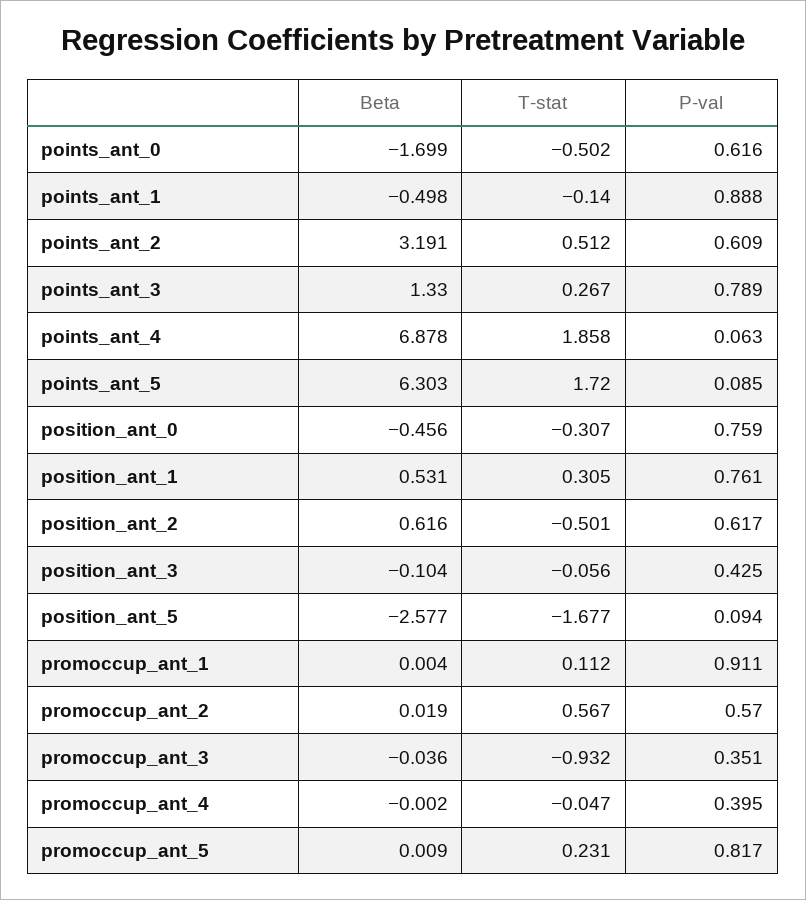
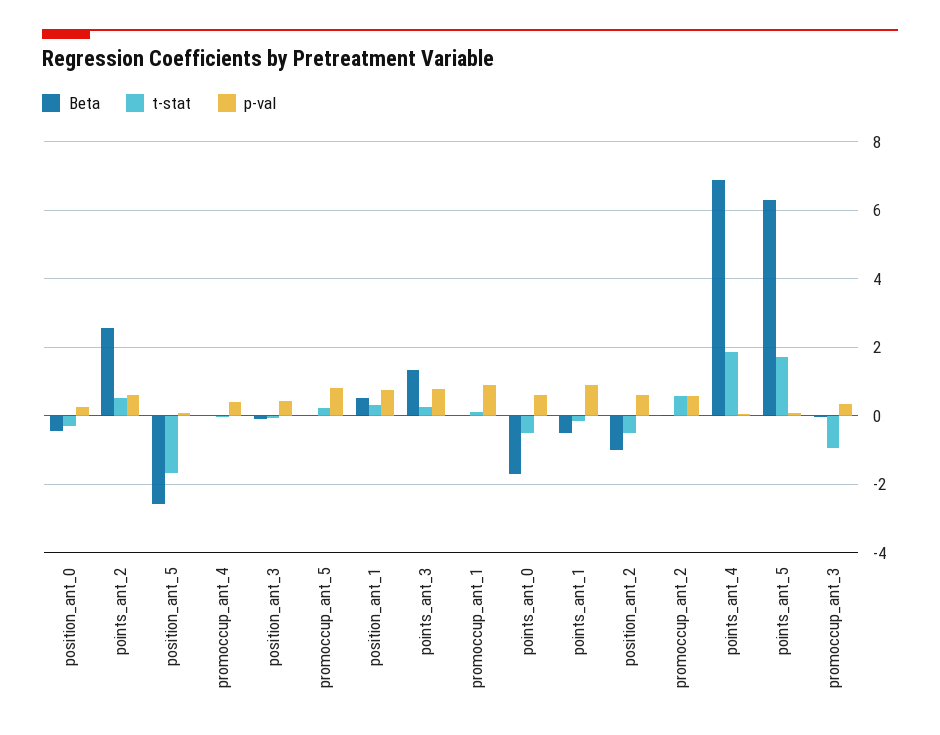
  {
    "Beta": {
      "points_ant_0": -1.699,
      "points_ant_1": -0.498,
-     "points_ant_2": 3.191,
+     "points_ant_2": 2.6,
      "points_ant_3": 1.33,
      "points_ant_4": 6.878,
      "points_ant_5": 6.303,
      "position_ant_0": -0.456,
      "position_ant_1": 0.531,
-     "position_ant_2": 0.616,
+     "position_ant_2": -1,
      "position_ant_3": -0.104,
      "position_ant_5": -2.577,
      "promoccup_ant_1": 0.004,
      "promoccup_ant_2": 0.019,
      "promoccup_ant_3": -0.036,
      "promoccup_ant_4": -0.002,
      "promoccup_ant_5": 0.009
    },
    "T-stat": {
      "points_ant_0": -0.502,
      "points_ant_1": -0.14,
      "points_ant_2": 0.512,
      "points_ant_3": 0.267,
      "points_ant_4": 1.858,
      "points_ant_5": 1.72,
      "position_ant_0": -0.307,
      "position_ant_1": 0.305,
      "position_ant_2": -0.501,
      "position_ant_3": -0.056,
      "position_ant_5": -1.677,
      "promoccup_ant_1": 0.112,
      "promoccup_ant_2": 0.567,
      "promoccup_ant_3": -0.932,
      "promoccup_ant_4": -0.047,
      "promoccup_ant_5": 0.231
    },
    "P-val": {
      "points_ant_0": 0.616,
      "points_ant_1": 0.888,
      "points_ant_2": 0.609,
      "points_ant_3": 0.789,
      "points_ant_4": 0.063,
      "points_ant_5": 0.085,
-     "position_ant_0": 0.759,
+     "position_ant_0": 0.2,
      "position_ant_1": 0.761,
      "position_ant_2": 0.617,
      "position_ant_3": 0.425,
      "position_ant_5": 0.094,
      "promoccup_ant_1": 0.911,
      "promoccup_ant_2": 0.57,
      "promoccup_ant_3": 0.351,
      "promoccup_ant_4": 0.395,
      "promoccup_ant_5": 0.817
    }
  }

